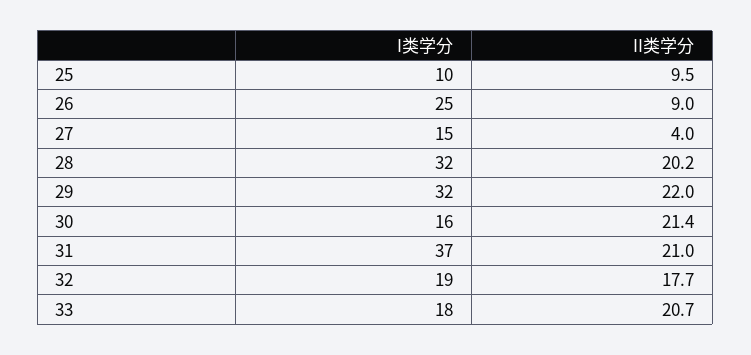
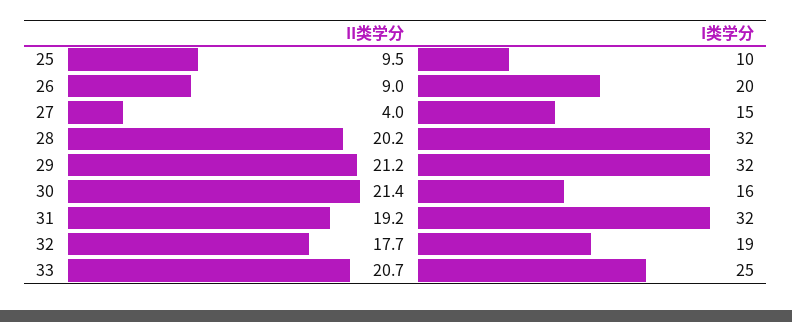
  {
    "I类学分": {
      "25": 10,
-     "26": 25,
+     "26": 20,
      "27": 15,
      "28": 32,
      "29": 32,
      "30": 16,
-     "31": 37,
+     "31": 32,
      "32": 19,
-     "33": 18
+     "33": 25
    },
    "II类学分": {
      "25": 9.5,
      "26": 9,
      "27": 4,
      "28": 20.2,
-     "29": 22,
+     "29": 21.2,
      "30": 21.4,
-     "31": 21,
+     "31": 19.2,
      "32": 17.7,
      "33": 20.7
    }
  }

